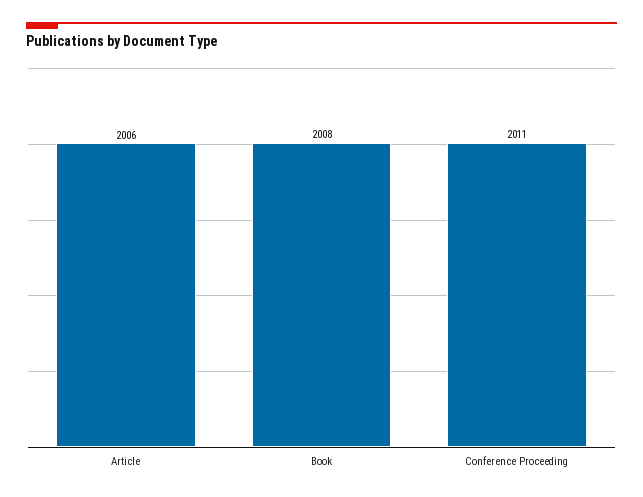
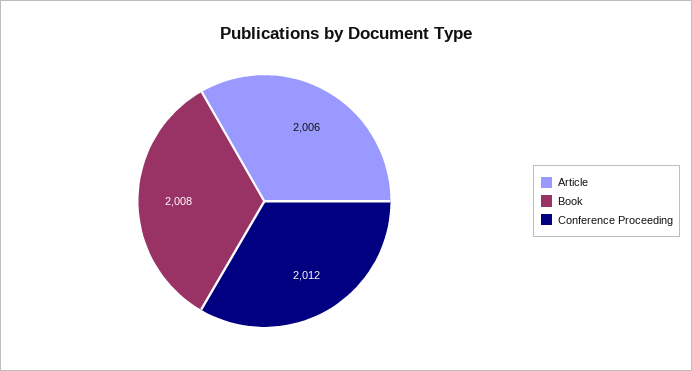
  {
    "Article": 2006,
    "Book": 2008,
-   "Conference Proceeding": 2011
+   "Conference Proceeding": 2012
  }

